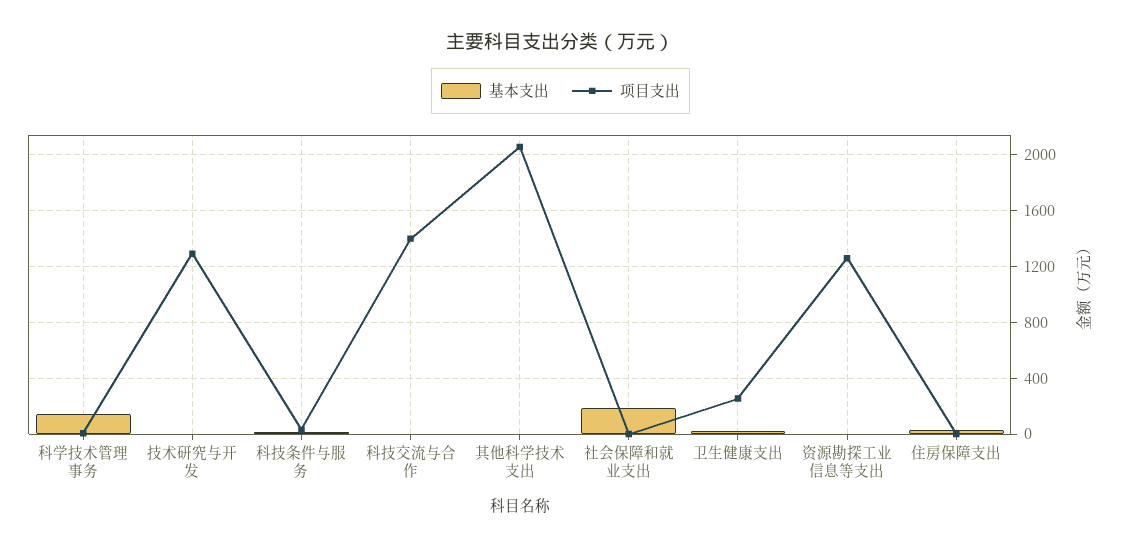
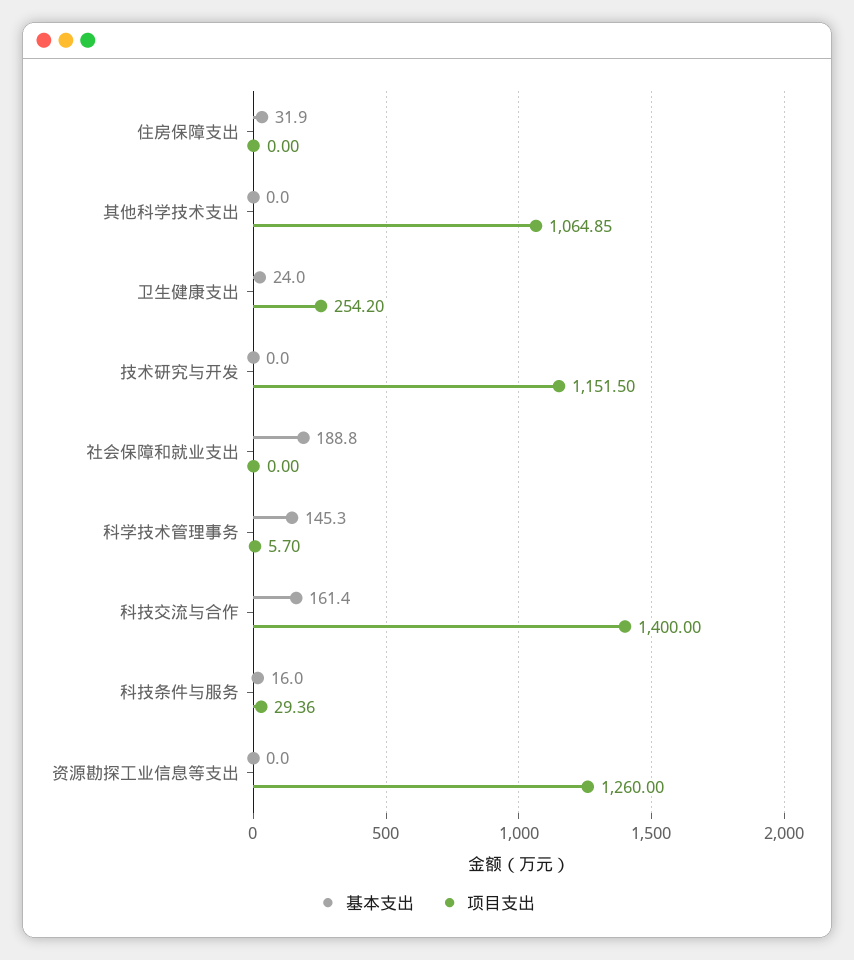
  {
    "基本支出": {
      "科学技术管理事务": 145.3,
      "技术研究与开发": 0,
      "科技条件与服务": 16,
-     "科技交流与合作": 0,
+     "科技交流与合作": 161.4,
      "其他科学技术支出": 0,
      "社会保障和就业支出": 188.8,
      "卫生健康支出": 24,
      "资源勘探工业信息等支出": 0,
      "住房保障支出": 31.9
    },
    "项目支出": {
      "科学技术管理事务": 5.7,
-     "技术研究与开发": 1300,
+     "技术研究与开发": 1151.5,
      "科技条件与服务": 29.36,
      "科技交流与合作": 1400,
-     "其他科学技术支出": 2050,
+     "其他科学技术支出": 1064.85,
      "社会保障和就业支出": 0,
      "卫生健康支出": 254.2,
      "资源勘探工业信息等支出": 1260,
      "住房保障支出": 0
    }
  }

